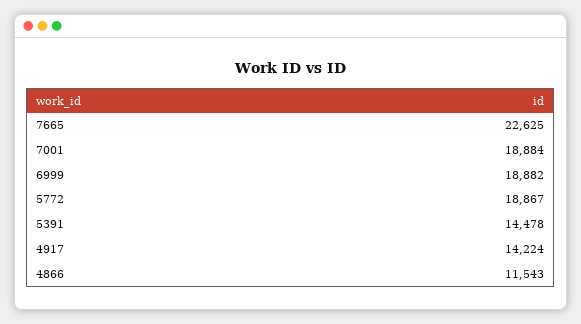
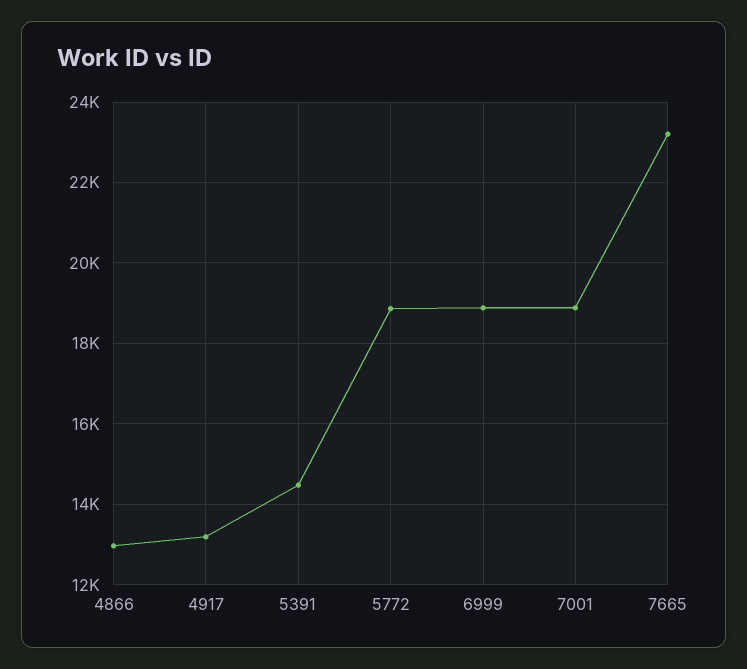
  {
-   "7665": 22625,
+   "7665": 23200,
    "7001": 18884,
    "6999": 18882,
    "5772": 18867,
    "5391": 14478,
-   "4917": 14224,
+   "4917": 13200,
-   "4866": 11543
+   "4866": 13000
  }

